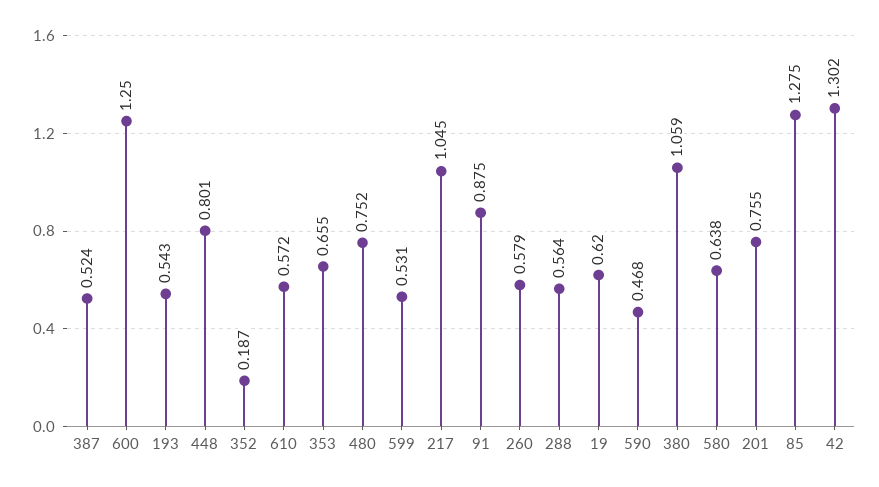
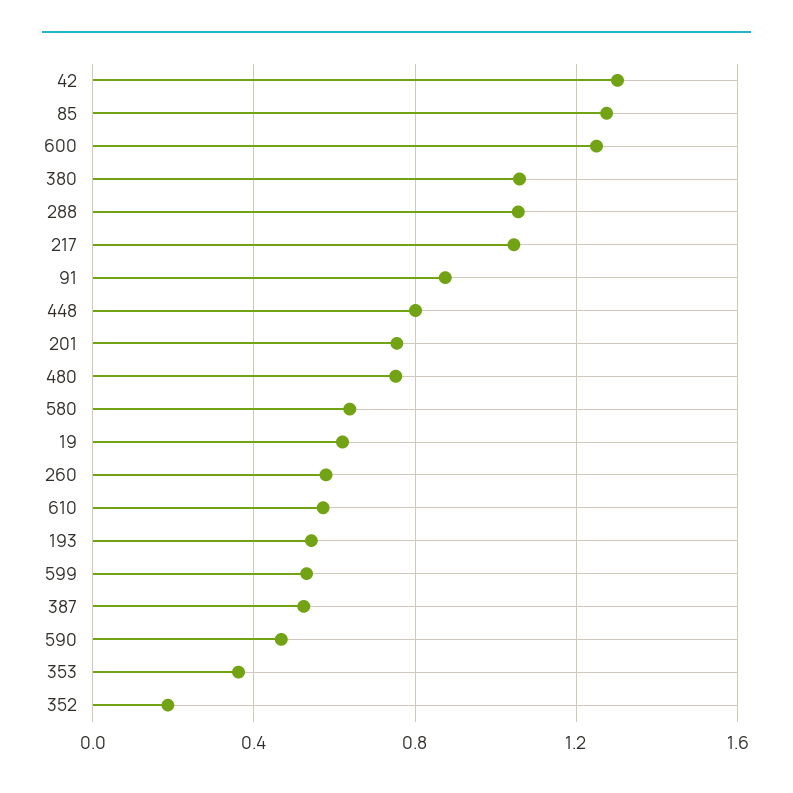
  {
    "387": 0.524,
    "600": 1.25,
    "193": 0.543,
    "448": 0.801,
    "352": 0.187,
    "610": 0.572,
-   "353": 0.655,
+   "353": 0.35,
    "480": 0.752,
    "599": 0.531,
    "217": 1.045,
    "91": 0.875,
    "260": 0.579,
-   "288": 0.564,
+   "288": 1.05,
    "19": 0.62,
    "590": 0.468,
    "380": 1.059,
    "580": 0.638,
    "201": 0.755,
    "85": 1.275,
    "42": 1.302
  }

